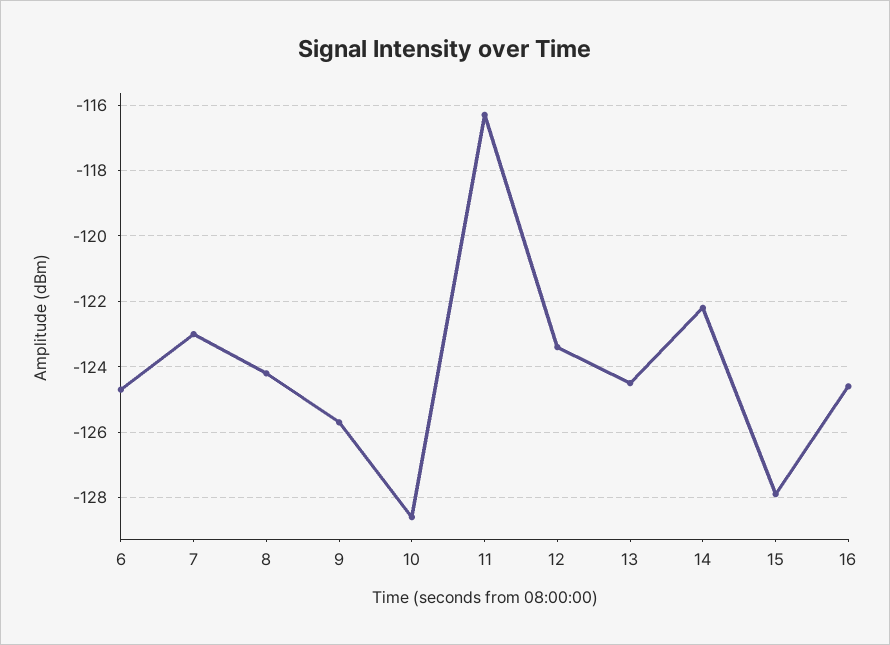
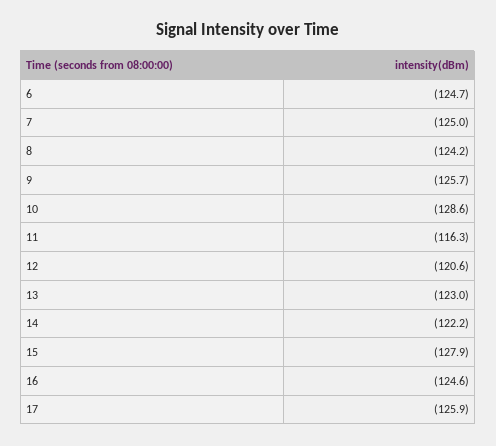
  {
    "6": -124.7,
-   "7": -123,
+   "7": -125,
    "8": -124.2,
    "9": -125.7,
    "10": -128.6,
    "11": -116.3,
-   "12": -123.5,
+   "12": -120.6,
-   "13": -124.5,
+   "13": -123,
    "14": -122.2,
    "15": -127.9,
-   "16": -124.6
+   "16": -124.6,
+   "17": -125.9
  }

